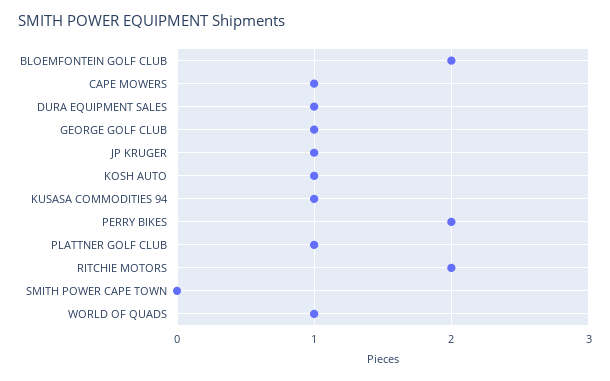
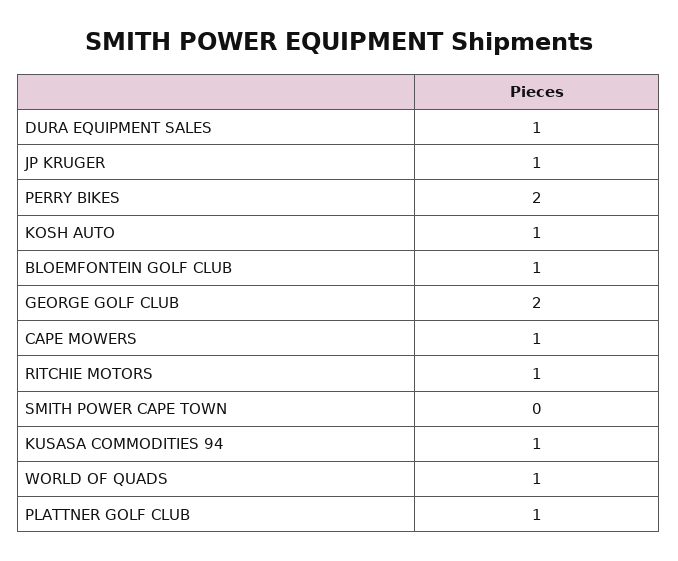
  {
-   "BLOEMFONTEIN GOLF CLUB": 2,
+   "BLOEMFONTEIN GOLF CLUB": 1,
    "CAPE MOWERS": 1,
    "DURA EQUIPMENT SALES": 1,
-   "GEORGE GOLF CLUB": 1,
+   "GEORGE GOLF CLUB": 2,
    "JP KRUGER": 1,
    "KOSH AUTO": 1,
    "KUSASA COMMODITIES 94": 1,
    "PERRY BIKES": 2,
    "PLATTNER GOLF CLUB": 1,
-   "RITCHIE MOTORS": 2,
+   "RITCHIE MOTORS": 1,
    "SMITH POWER CAPE TOWN": 0,
    "WORLD OF QUADS": 1
  }

